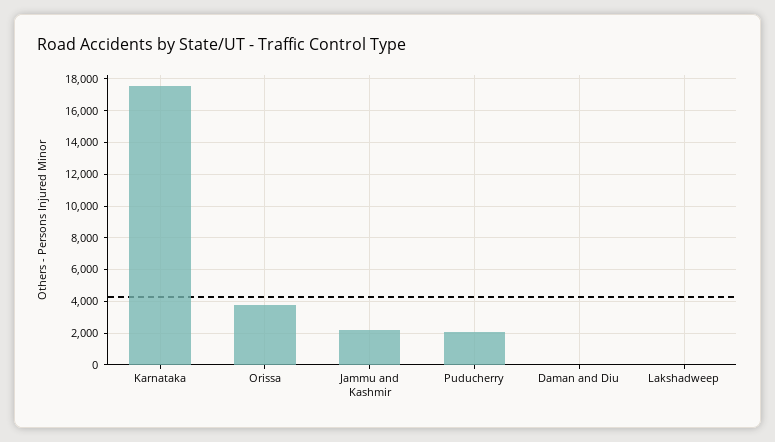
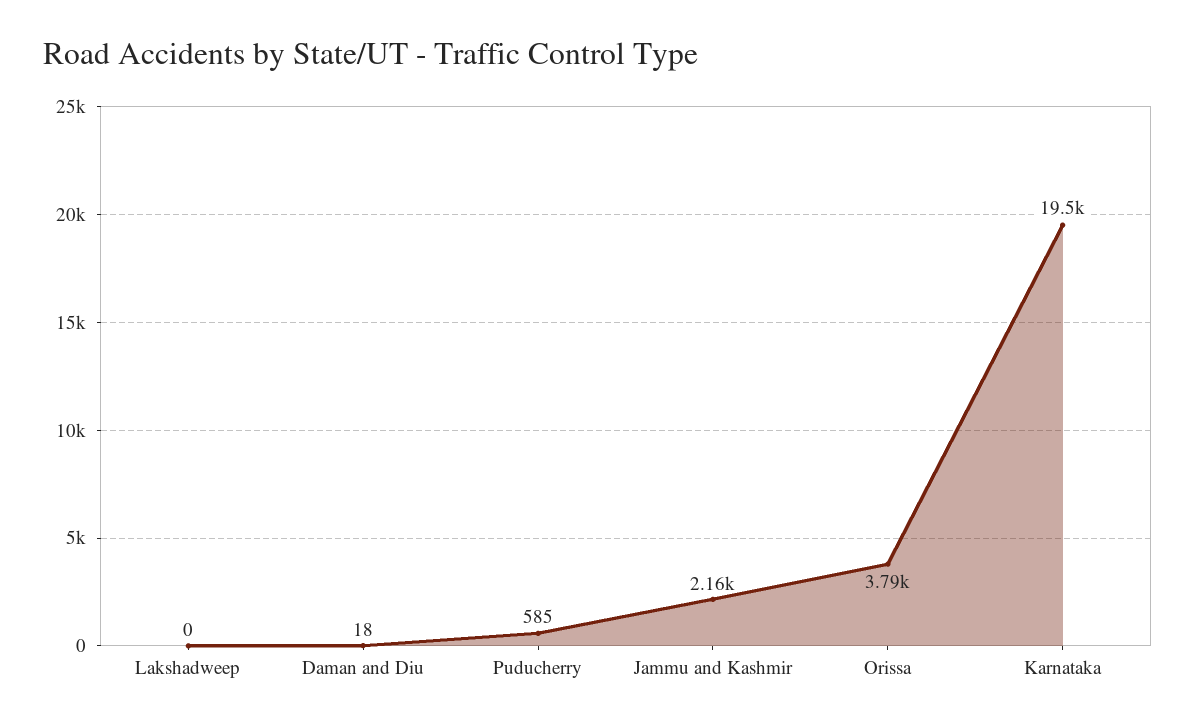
  {
-   "Karnataka": 17500,
+   "Karnataka": 19500,
    "Orissa": 3790,
    "Jammu and Kashmir": 2160,
-   "Puducherry": 2000,
+   "Puducherry": 585,
    "Daman and Diu": 18,
    "Lakshadweep": 0
  }

